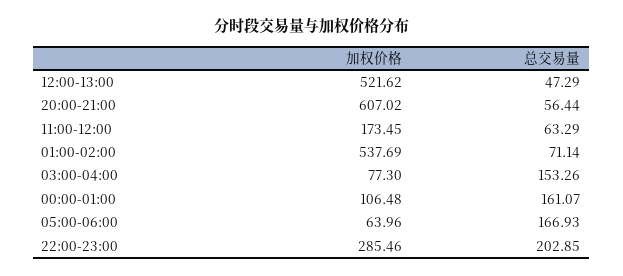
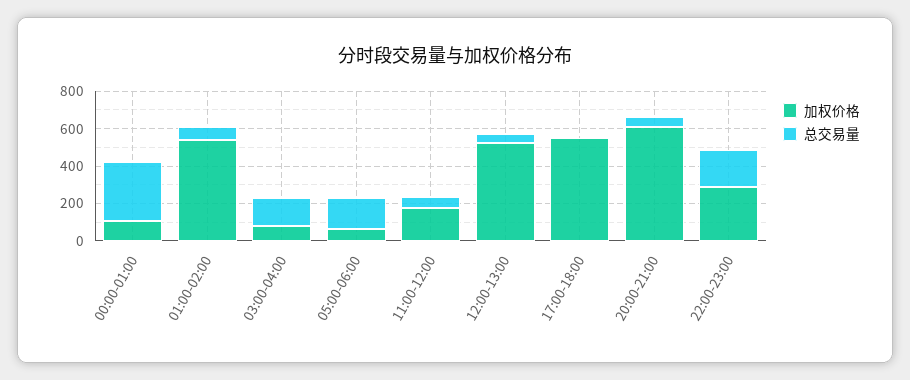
  {
    "加权价格": {
      "12:00-13:00": 521.62,
      "20:00-21:00": 607.02,
      "11:00-12:00": 173.45,
      "01:00-02:00": 537.69,
      "03:00-04:00": 77.3,
      "00:00-01:00": 106.48,
      "05:00-06:00": 63.96,
-     "22:00-23:00": 285.46
+     "22:00-23:00": 285.46,
+     "17:00-18:00": 550
    },
    "总交易量": {
      "12:00-13:00": 47.29,
      "20:00-21:00": 56.44,
      "11:00-12:00": 63.29,
      "01:00-02:00": 71.14,
      "03:00-04:00": 153.26,
-     "00:00-01:00": 161.07,
+     "00:00-01:00": 300,
      "05:00-06:00": 166.93,
-     "22:00-23:00": 202.85
+     "22:00-23:00": 202.85,
+     "17:00-18:00": 0
    }
  }

